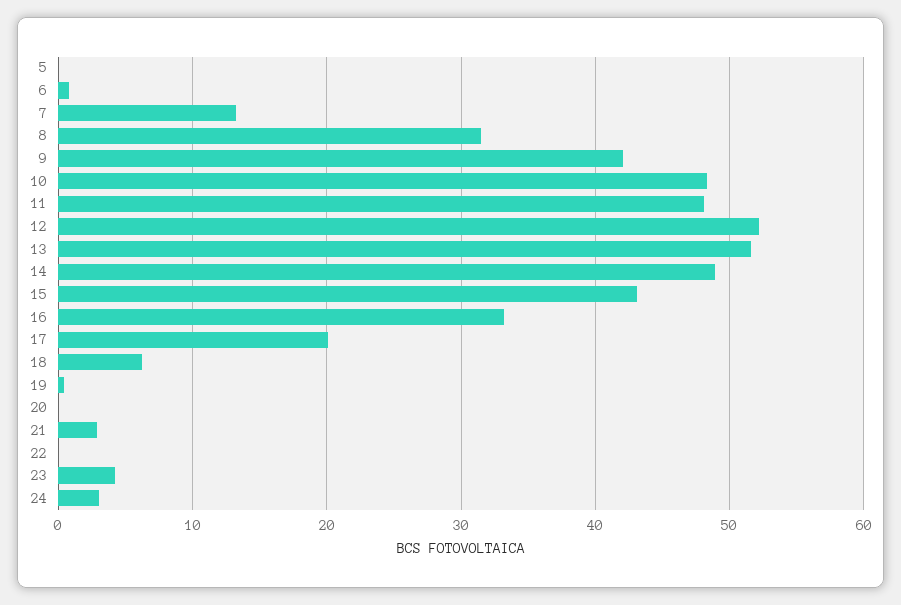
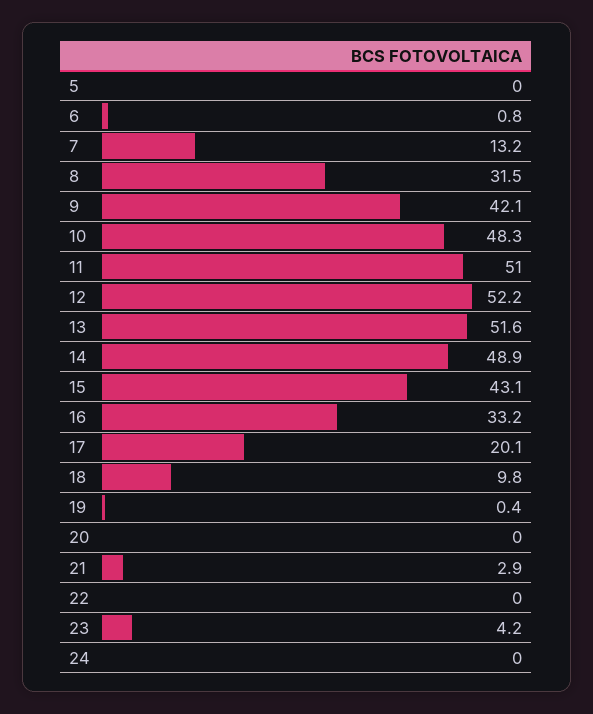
  {
    "5": 0,
    "6": 0.8,
    "7": 13.2,
    "8": 31.5,
    "9": 42.1,
    "10": 48.3,
-   "11": 48,
+   "11": 51,
    "12": 52.2,
    "13": 51.6,
    "14": 48.9,
    "15": 43.1,
    "16": 33.2,
    "17": 20.1,
-   "18": 6,
+   "18": 9.8,
    "19": 0.4,
    "20": 0,
    "21": 2.9,
    "22": 0,
    "23": 4.2,
-   "24": 3
+   "24": 0
  }

